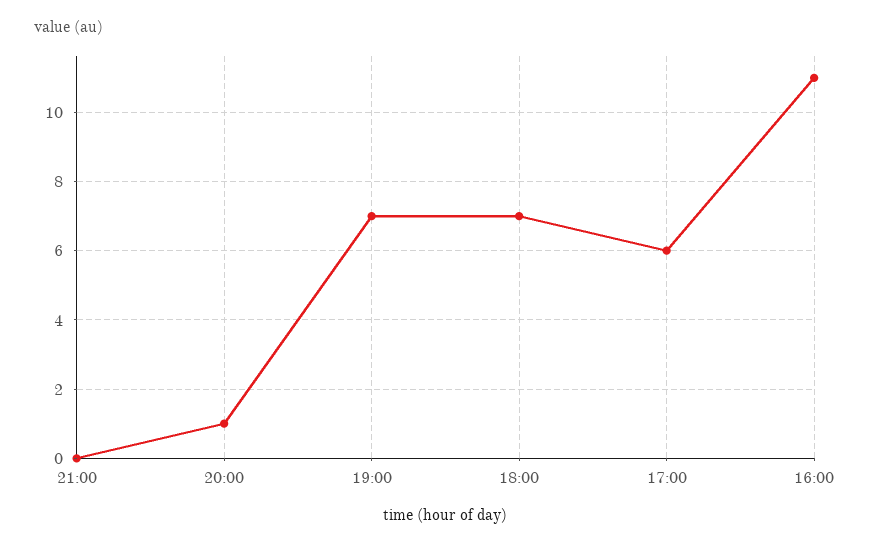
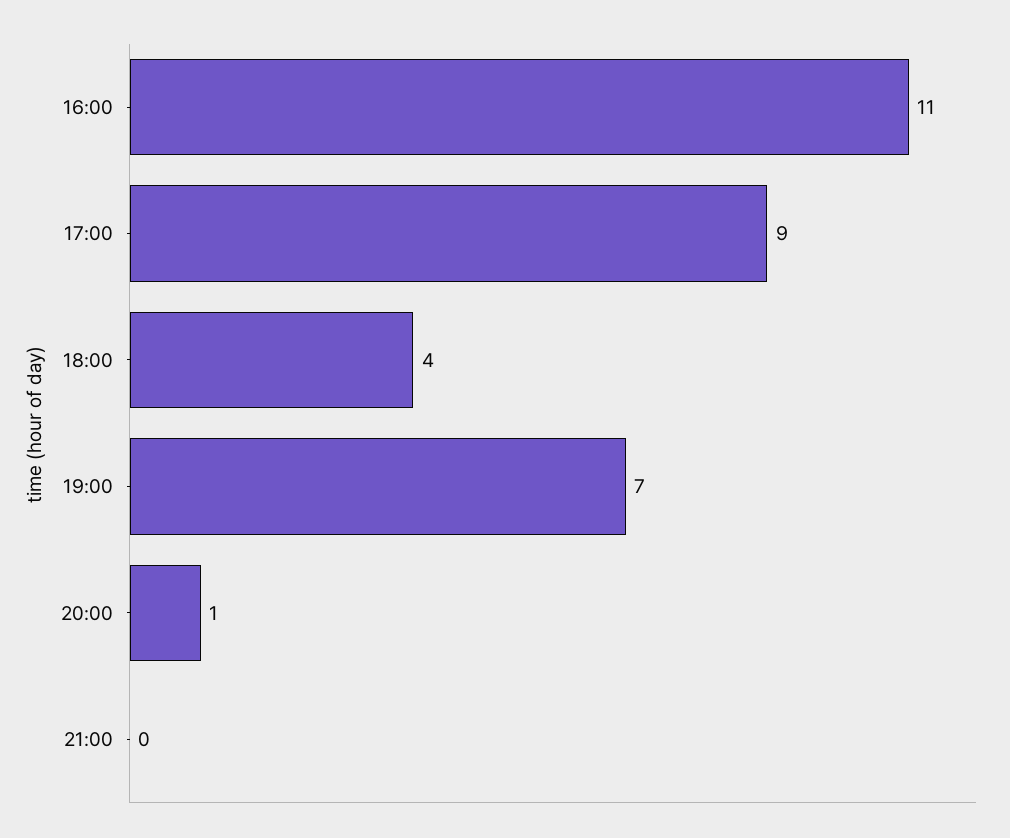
  {
    "21:00": 0,
    "20:00": 1,
    "19:00": 7,
-   "18:00": 7,
+   "18:00": 4,
-   "17:00": 6,
+   "17:00": 9,
    "16:00": 11
  }

